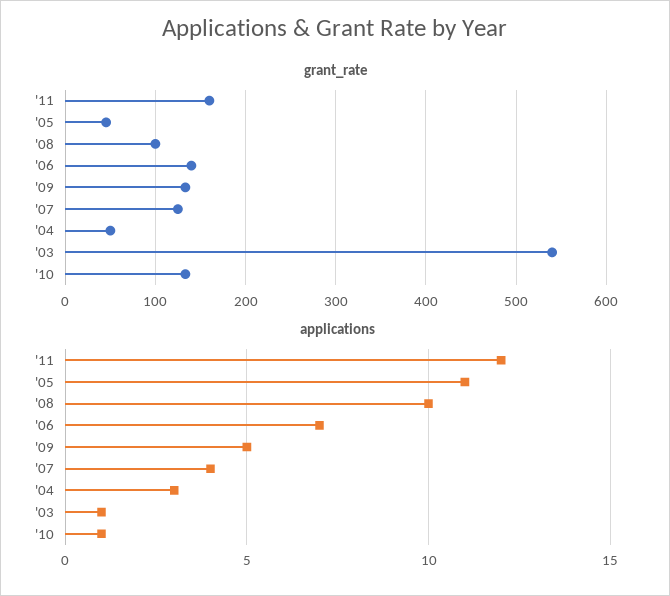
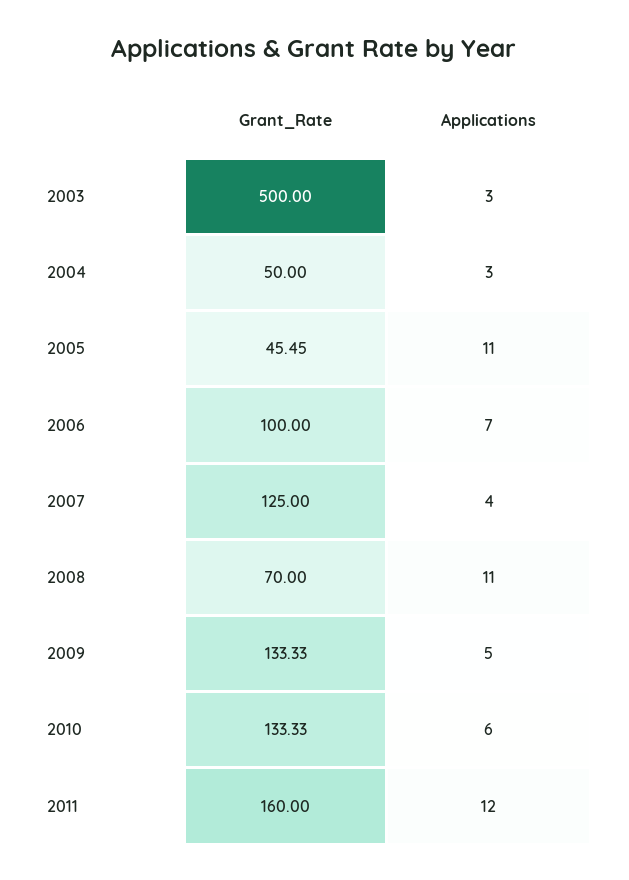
  {
    "grant_rate": {
      "'11": 160,
      "'05": 45.45,
-     "'08": 100,
+     "'08": 70,
-     "'06": 140,
+     "'06": 100,
      "'09": 133.33,
      "'07": 125,
      "'04": 50,
-     "'03": 540,
+     "'03": 500,
      "'10": 133.33
    },
    "applications": {
      "'11": 12,
      "'05": 11,
-     "'08": 10,
+     "'08": 11,
      "'06": 7,
      "'09": 5,
      "'07": 4,
      "'04": 3,
-     "'03": 1,
+     "'03": 3,
-     "'10": 1
+     "'10": 6
    }
  }

